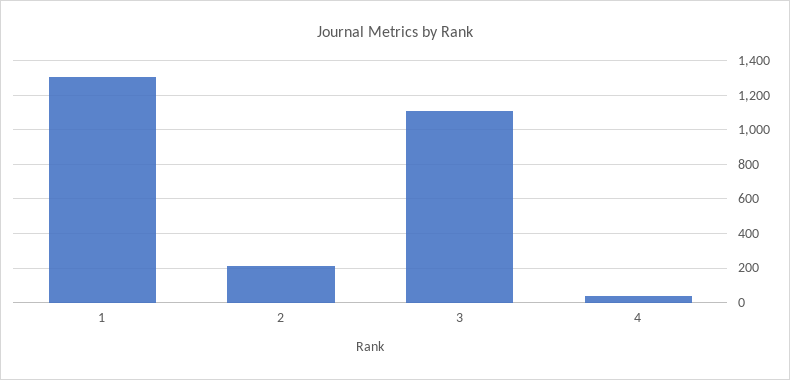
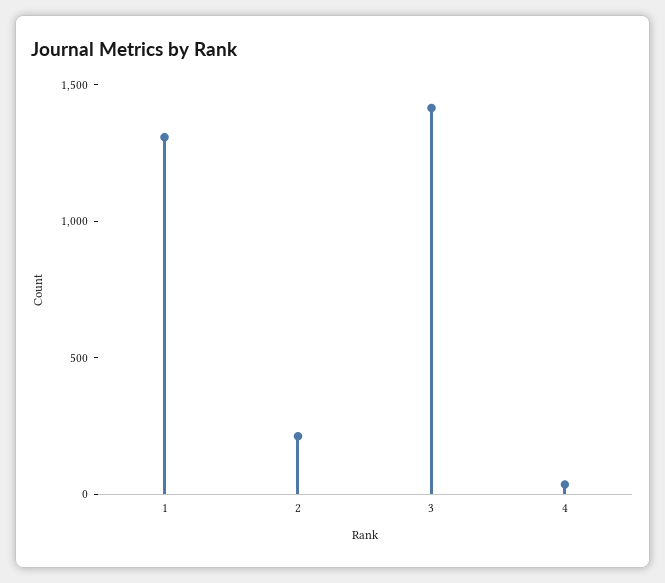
  {
    "1": 1300,
    "2": 200,
-   "3": 1100,
+   "3": 1400,
    "4": 50
  }

